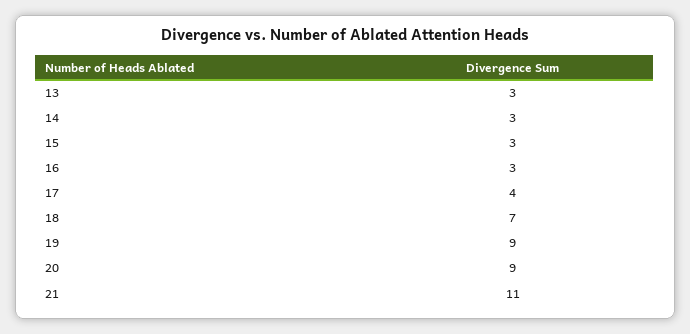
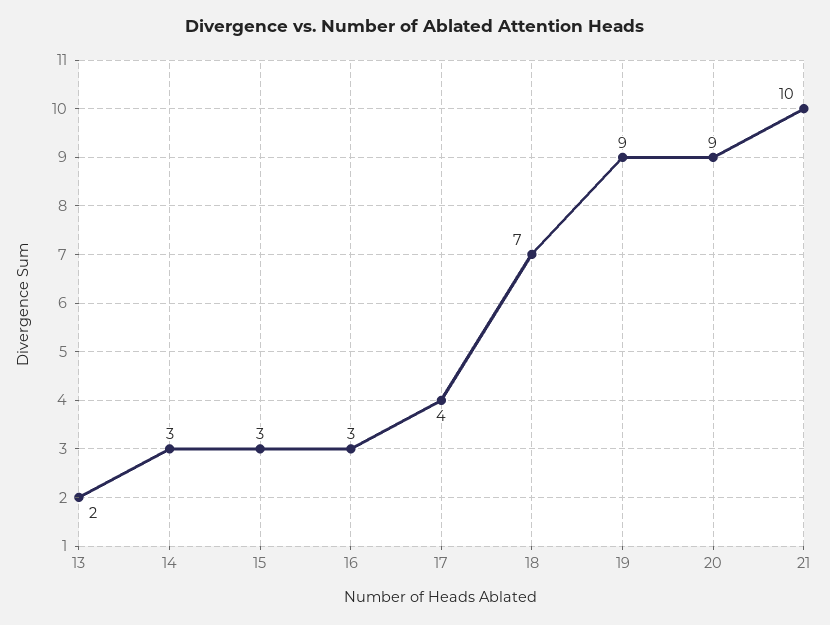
  {
-   "13": 3,
+   "13": 2,
    "14": 3,
    "15": 3,
    "16": 3,
    "17": 4,
    "18": 7,
    "19": 9,
    "20": 9,
-   "21": 11
+   "21": 10
  }

